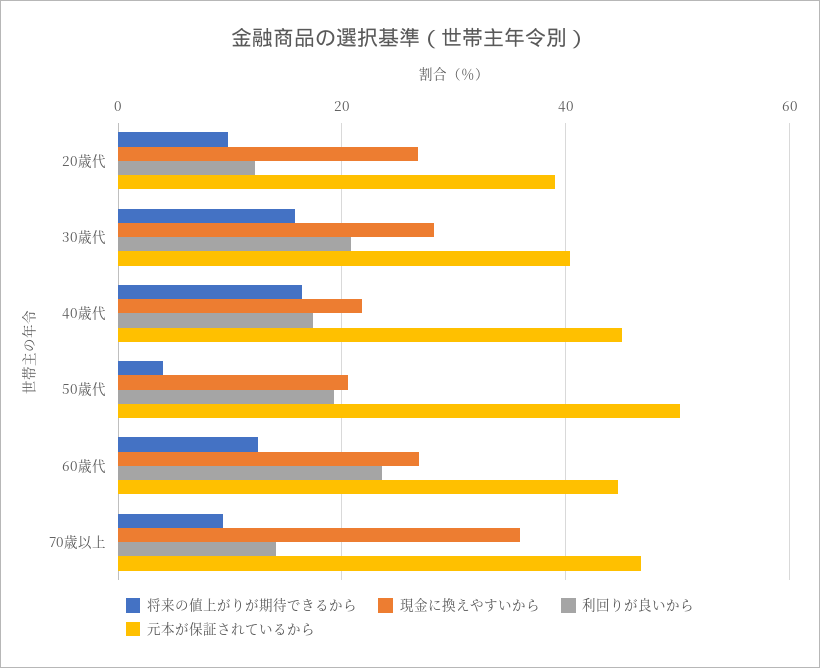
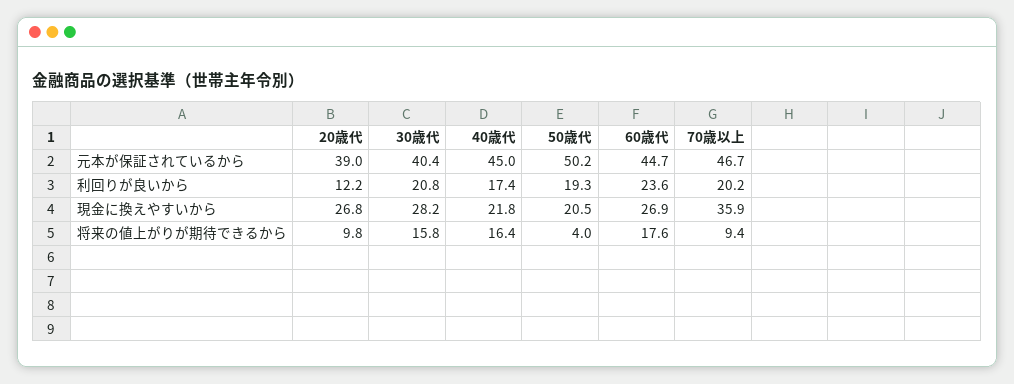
  {
    "将来の値上がりが期待できるから": {
      "20歳代": 9.8,
      "30歳代": 15.8,
      "40歳代": 16.4,
      "50歳代": 4,
-     "60歳代": 12,
+     "60歳代": 17.6,
      "70歳以上": 9.4
    },
    "現金に換えやすいから": {
      "20歳代": 26.8,
      "30歳代": 28.2,
      "40歳代": 21.8,
      "50歳代": 20.5,
      "60歳代": 26.9,
      "70歳以上": 35.9
    },
    "利回りが良いから": {
      "20歳代": 12.2,
      "30歳代": 20.8,
      "40歳代": 17.4,
      "50歳代": 19.3,
      "60歳代": 23.6,
-     "70歳以上": 14
+     "70歳以上": 20.2
    },
    "元本が保証されているから": {
      "20歳代": 39,
      "30歳代": 40.4,
      "40歳代": 45,
      "50歳代": 50.2,
      "60歳代": 44.7,
      "70歳以上": 46.7
    }
  }

